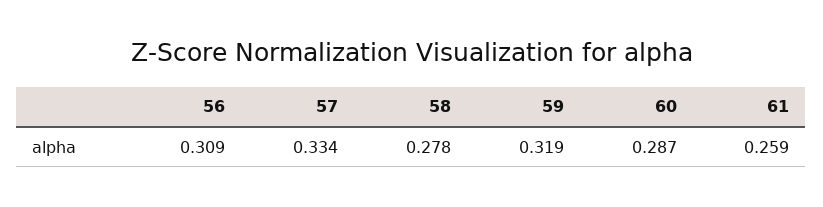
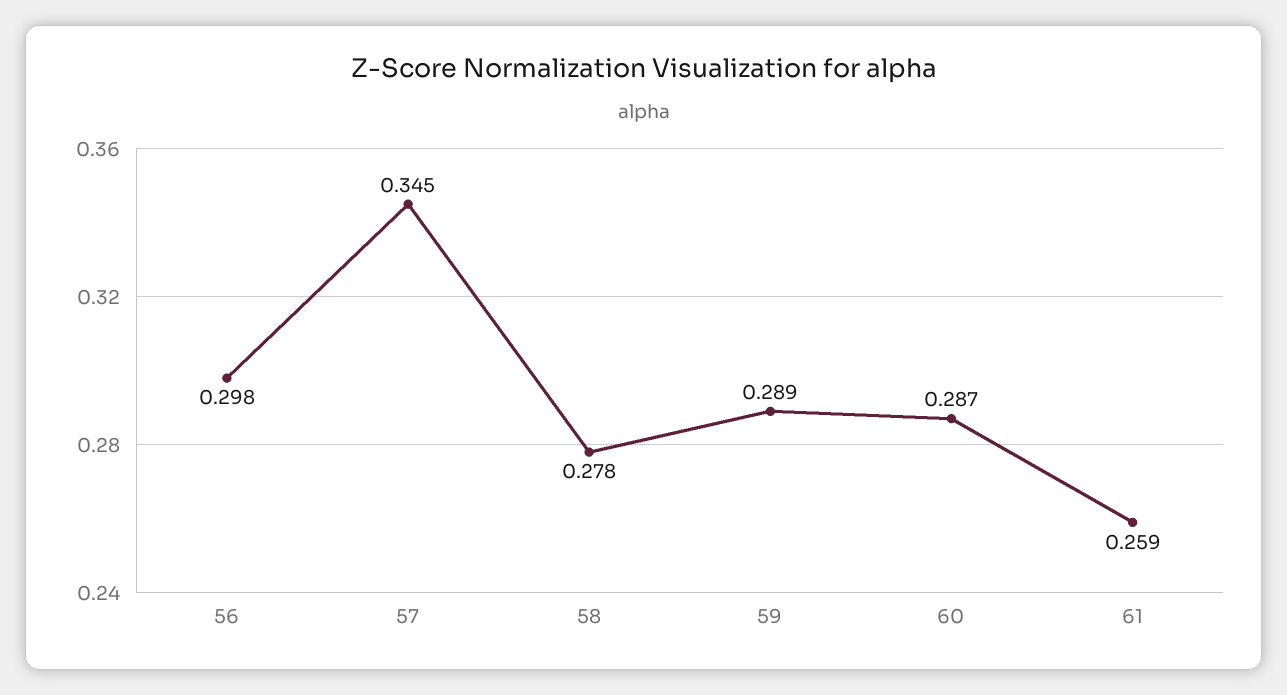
  {
-   "56": 0.309,
+   "56": 0.298,
-   "57": 0.334,
+   "57": 0.345,
    "58": 0.278,
-   "59": 0.319,
+   "59": 0.289,
    "60": 0.287,
    "61": 0.259
  }

